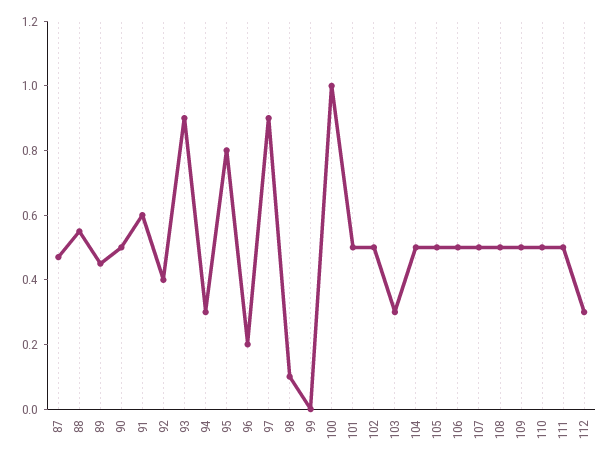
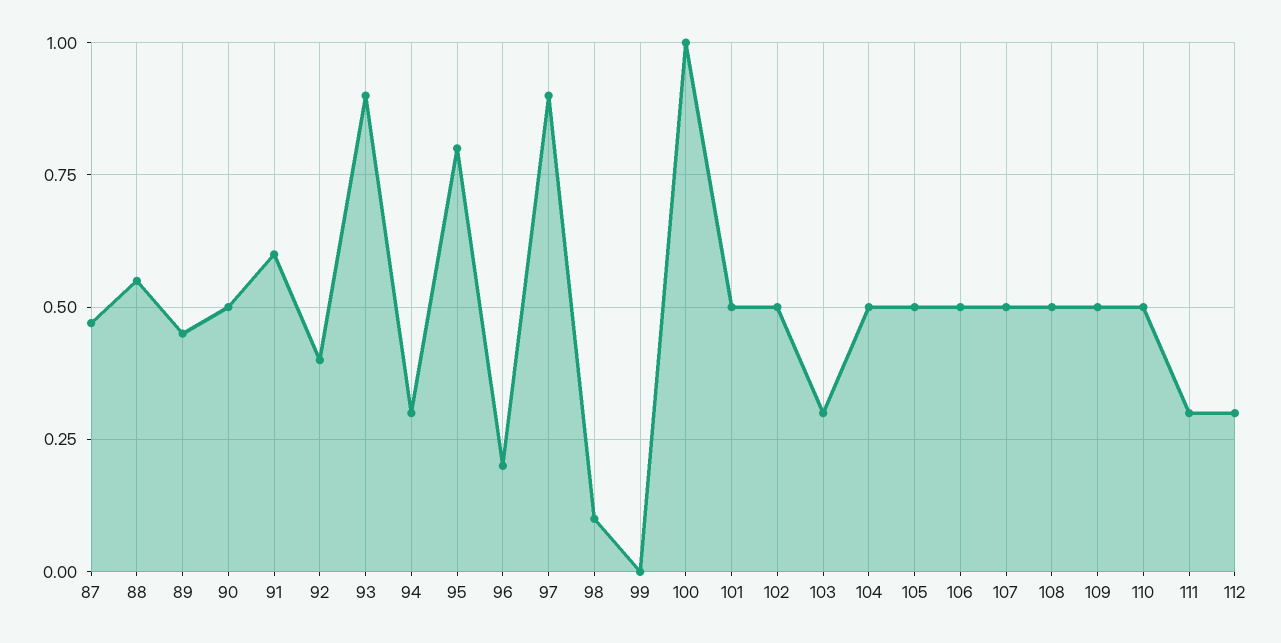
  {
    "87": 0.45,
    "88": 0.55,
    "89": 0.45,
    "90": 0.5,
    "91": 0.6,
    "92": 0.4,
    "93": 0.9,
    "94": 0.3,
    "95": 0.8,
    "96": 0.2,
    "97": 0.9,
    "98": 0.1,
    "99": 0,
    "100": 1,
    "101": 0.5,
    "102": 0.5,
    "103": 0.3,
    "104": 0.5,
    "105": 0.5,
    "106": 0.5,
    "107": 0.5,
    "108": 0.5,
    "109": 0.5,
    "110": 0.5,
-   "111": 0.5,
+   "111": 0.3,
    "112": 0.3
  }

